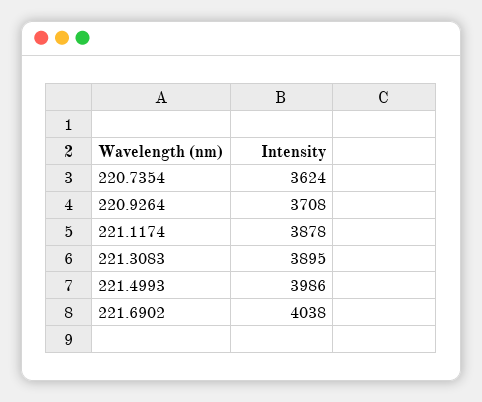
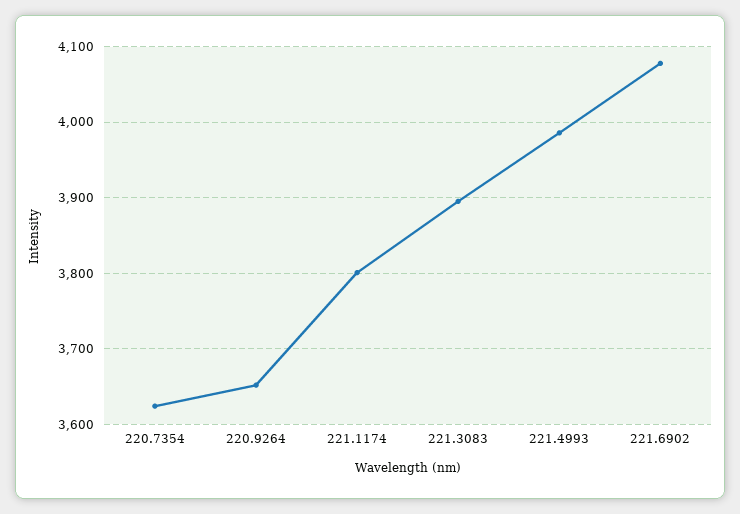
  {
    "220.7354": 3624,
-   "220.9264": 3708,
+   "220.9264": 3650,
-   "221.1174": 3878,
+   "221.1174": 3800,
    "221.3083": 3895,
    "221.4993": 3986,
-   "221.6902": 4038
+   "221.6902": 4080
  }

